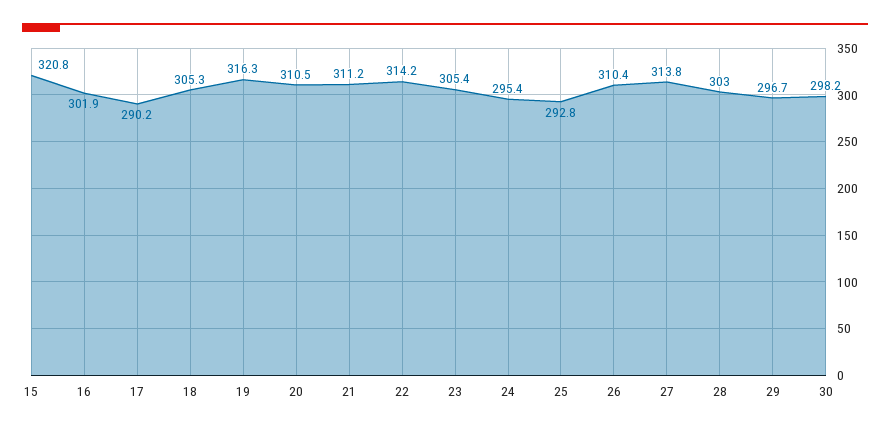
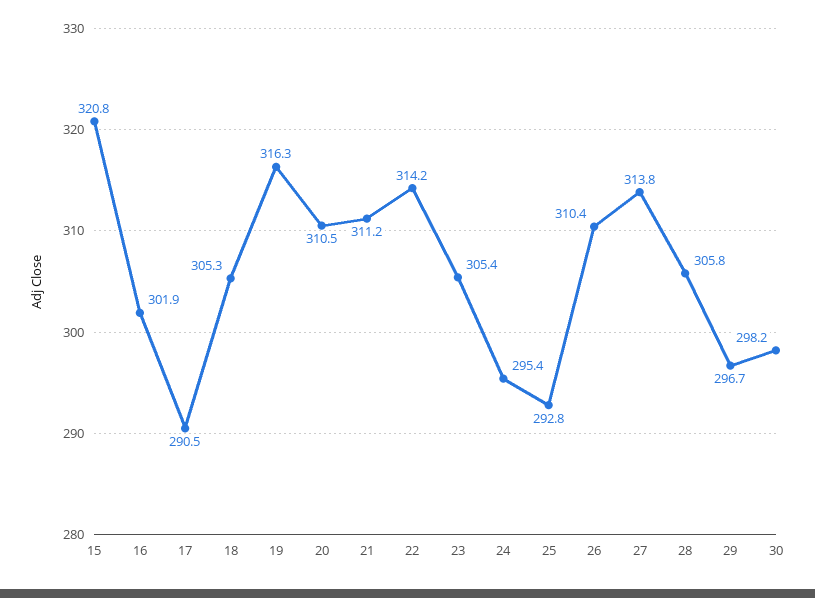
  {
    "15": 320.8,
    "16": 301.9,
-   "17": 290.2,
+   "17": 290.5,
    "18": 305.3,
    "19": 316.3,
    "20": 310.5,
    "21": 311.2,
    "22": 314.2,
    "23": 305.4,
    "24": 295.4,
    "25": 292.8,
    "26": 310.4,
    "27": 313.8,
-   "28": 303,
+   "28": 305.8,
    "29": 296.7,
    "30": 298.2
  }

